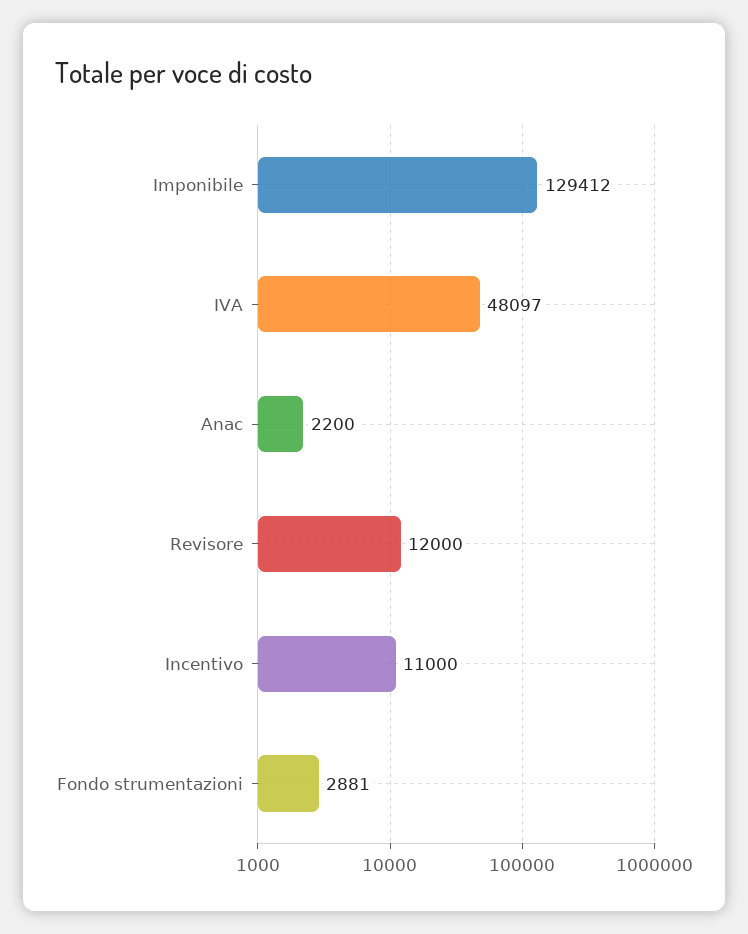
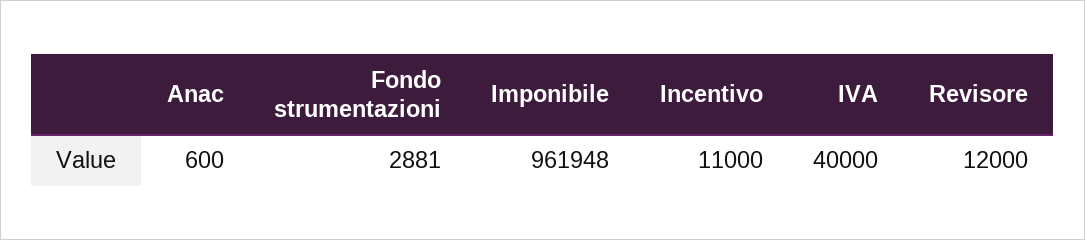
  {
-   "Imponibile": 129412,
+   "Imponibile": 961948,
-   "IVA": 48097,
+   "IVA": 40000,
-   "Anac": 2200,
+   "Anac": 600,
    "Revisore": 12000,
    "Incentivo": 11000,
    "Fondo strumentazioni": 2881
  }

